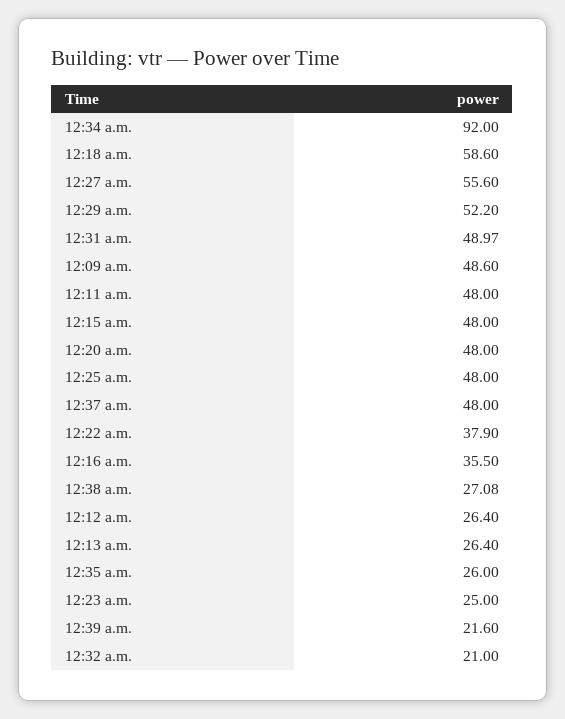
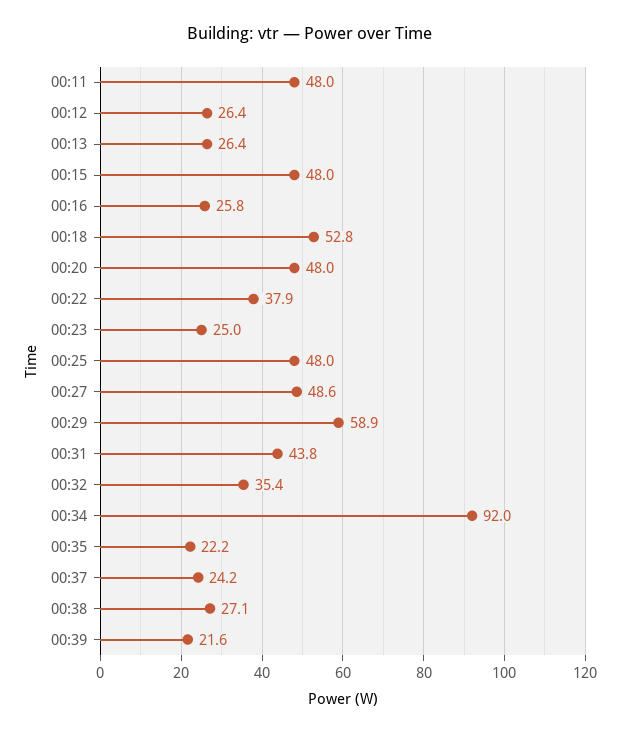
  {
    "12:34 a.m.": 92,
-   "12:18 a.m.": 58.6,
+   "12:18 a.m.": 52.8,
-   "12:27 a.m.": 55.6,
+   "12:27 a.m.": 48.6,
-   "12:29 a.m.": 52.2,
+   "12:29 a.m.": 58.9,
-   "12:31 a.m.": 48.97,
+   "12:31 a.m.": 43.8,
-   "12:09 a.m.": 48.6,
    "12:11 a.m.": 48,
    "12:15 a.m.": 48,
    "12:20 a.m.": 48,
    "12:25 a.m.": 48,
-   "12:37 a.m.": 48,
+   "12:37 a.m.": 24.2,
    "12:22 a.m.": 37.9,
-   "12:16 a.m.": 35.5,
+   "12:16 a.m.": 25.8,
    "12:38 a.m.": 27.08,
    "12:12 a.m.": 26.4,
    "12:13 a.m.": 26.4,
-   "12:35 a.m.": 26,
+   "12:35 a.m.": 22.2,
    "12:23 a.m.": 25,
    "12:39 a.m.": 21.6,
-   "12:32 a.m.": 21
+   "12:32 a.m.": 35.4
  }

